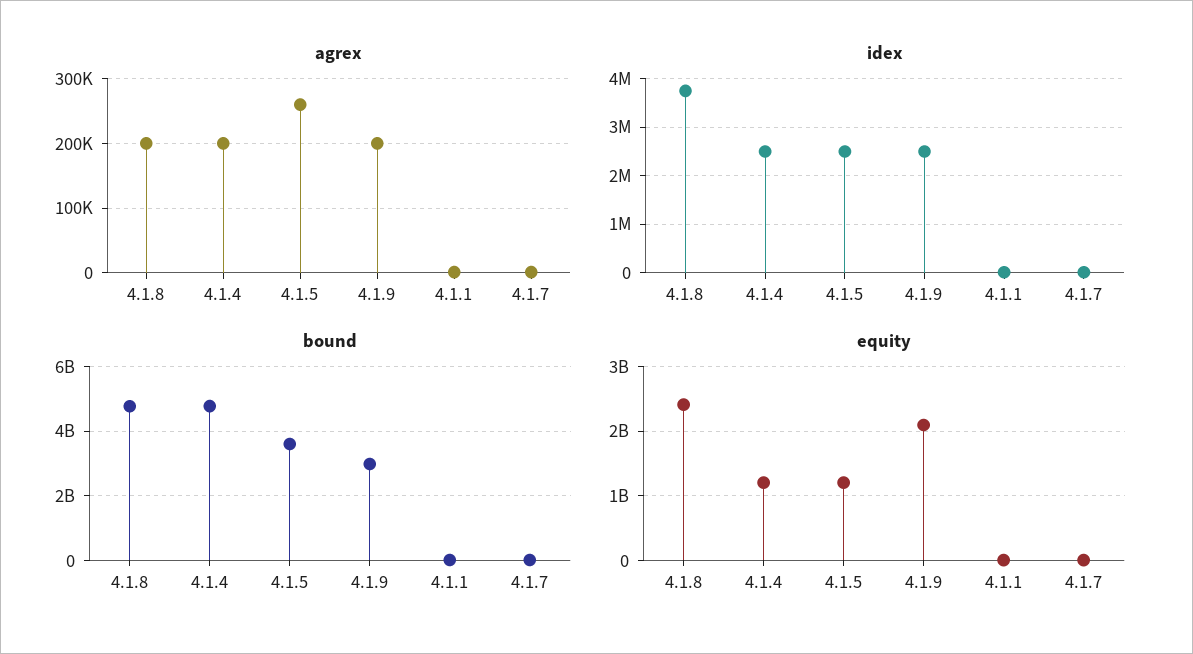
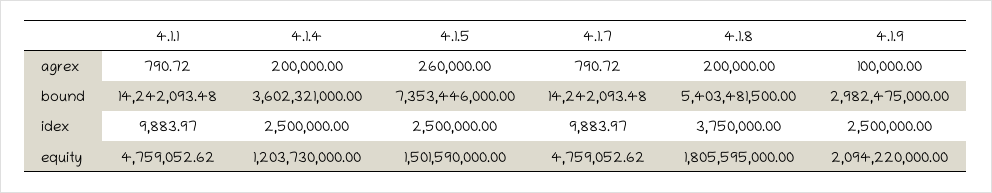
  {
    "agrex": {
      "4.1.8": 200000,
      "4.1.4": 200000,
      "4.1.5": 260000,
-     "4.1.9": 200000,
+     "4.1.9": 100000,
      "4.1.1": 790.72,
      "4.1.7": 790.72
    },
    "idex": {
      "4.1.8": 3750000,
      "4.1.4": 2500000,
      "4.1.5": 2500000,
      "4.1.9": 2500000,
      "4.1.1": 9883.97,
      "4.1.7": 9883.97
    },
    "bound": {
-     "4.1.8": 4800000000,
+     "4.1.8": 5403481500,
-     "4.1.4": 4800000000,
+     "4.1.4": 3602321000,
-     "4.1.5": 3600000000,
+     "4.1.5": 7353446000,
      "4.1.9": 2982475000,
      "4.1.1": 14242093.48,
      "4.1.7": 14242093.48
    },
    "equity": {
-     "4.1.8": 2400000000,
+     "4.1.8": 1805595000,
      "4.1.4": 1203730000,
-     "4.1.5": 1200000000,
+     "4.1.5": 1501590000,
      "4.1.9": 2094220000,
      "4.1.1": 4759052.62,
      "4.1.7": 4759052.62
    }
  }

